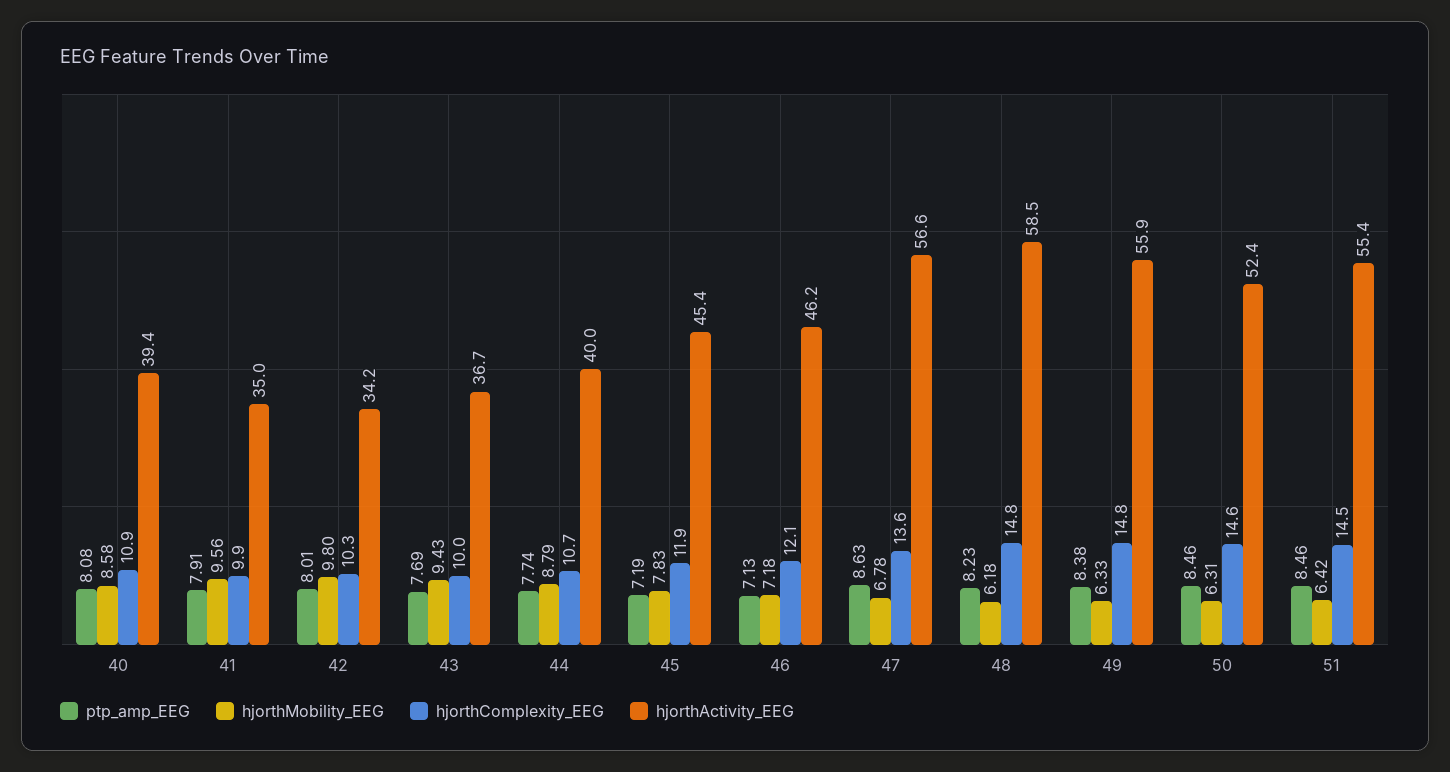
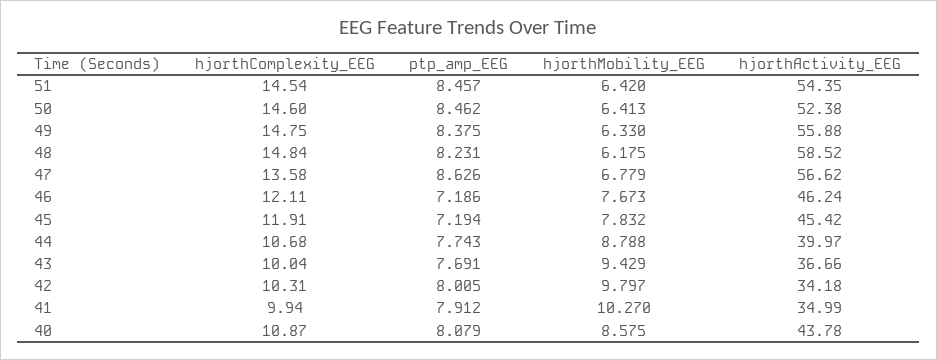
  {
    "ptp_amp_EEG": {
      "40": 8.079,
      "41": 7.912,
      "42": 8.005,
      "43": 7.691,
      "44": 7.743,
      "45": 7.194,
-     "46": 7.13,
+     "46": 7.186,
      "47": 8.626,
      "48": 8.231,
      "49": 8.375,
      "50": 8.462,
      "51": 8.457
    },
    "hjorthMobility_EEG": {
      "40": 8.575,
-     "41": 9.56,
+     "41": 10.27,
      "42": 9.797,
      "43": 9.429,
      "44": 8.788,
      "45": 7.832,
-     "46": 7.18,
+     "46": 7.673,
      "47": 6.779,
      "48": 6.175,
      "49": 6.33,
-     "50": 6.31,
+     "50": 6.413,
      "51": 6.42
    },
    "hjorthComplexity_EEG": {
      "40": 10.87,
      "41": 9.94,
      "42": 10.31,
      "43": 10.04,
      "44": 10.68,
      "45": 11.91,
      "46": 12.11,
      "47": 13.58,
      "48": 14.84,
      "49": 14.75,
      "50": 14.6,
      "51": 14.54
    },
    "hjorthActivity_EEG": {
-     "40": 39.4,
+     "40": 43.78,
      "41": 34.99,
      "42": 34.18,
      "43": 36.66,
      "44": 39.97,
      "45": 45.42,
      "46": 46.24,
      "47": 56.62,
      "48": 58.52,
      "49": 55.88,
      "50": 52.38,
-     "51": 55.4
+     "51": 54.35
    }
  }

